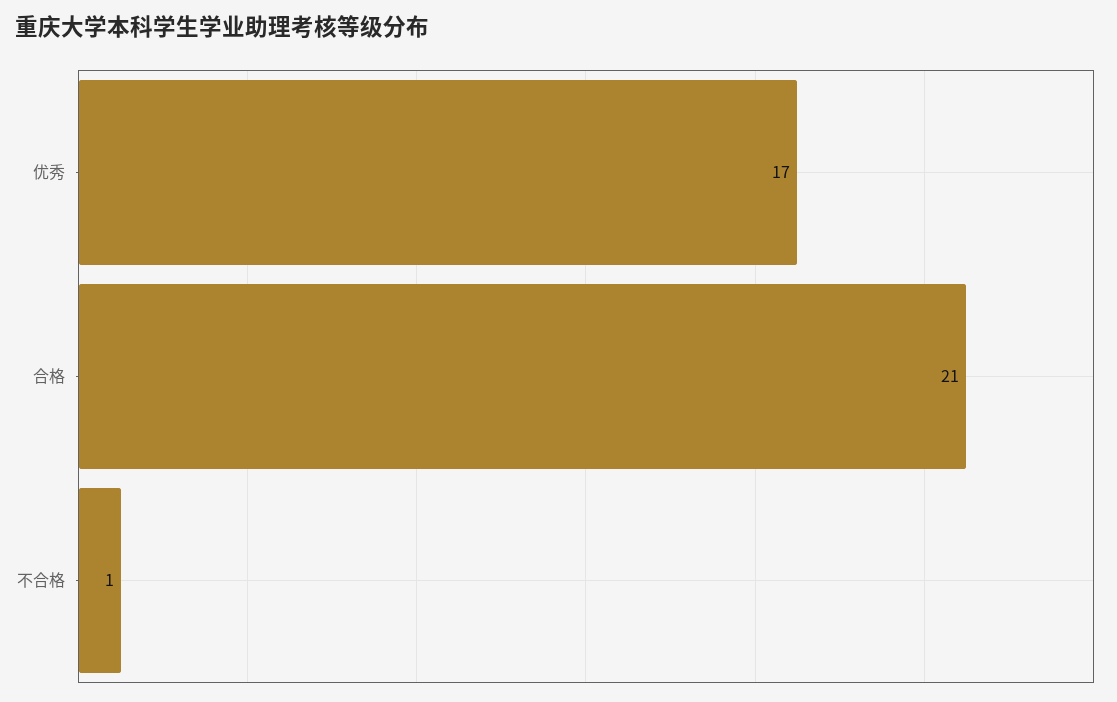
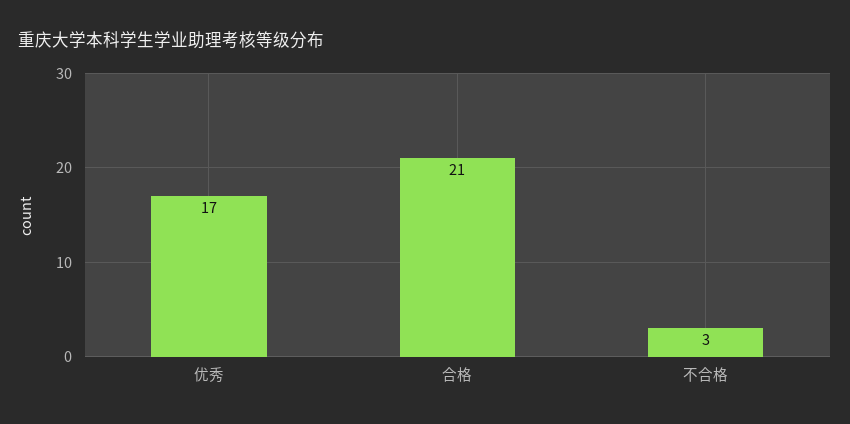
  {
    "优秀": 17,
    "合格": 21,
-   "不合格": 1
+   "不合格": 3
  }

